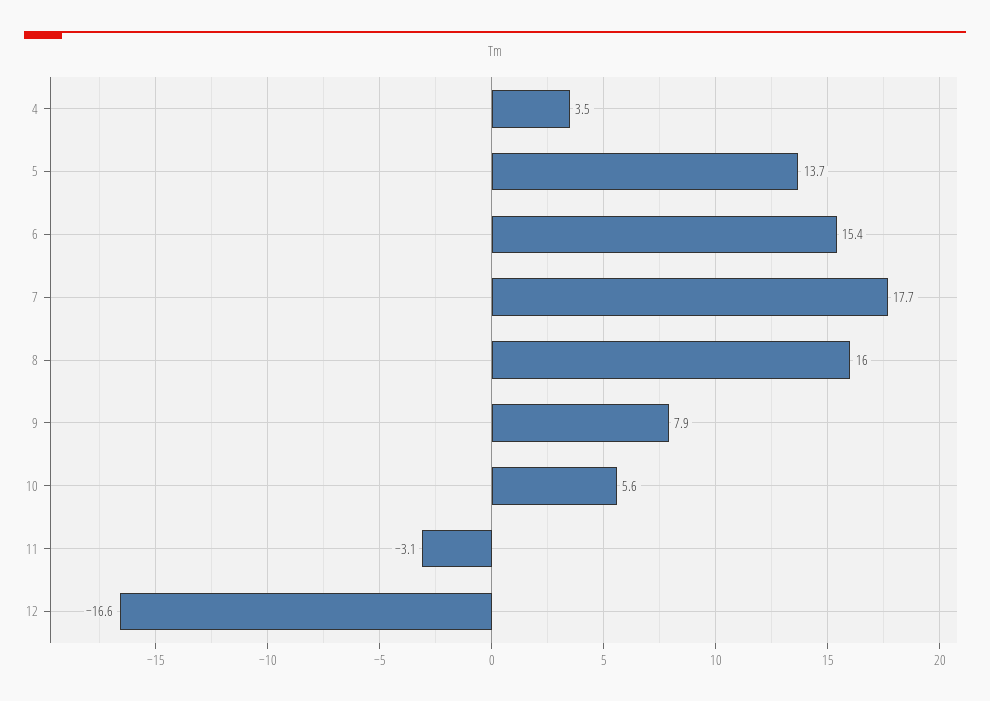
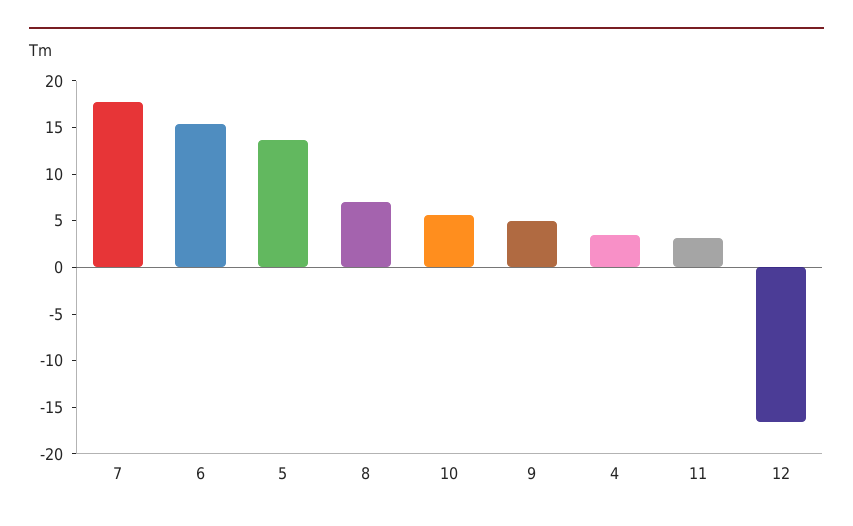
  {
    "4": 3.5,
    "5": 13.7,
    "6": 15.4,
    "7": 17.7,
-   "8": 16,
+   "8": 7,
-   "9": 7.9,
+   "9": 5,
    "10": 5.6,
-   "11": -3.1,
+   "11": 3,
    "12": -16.6
  }

